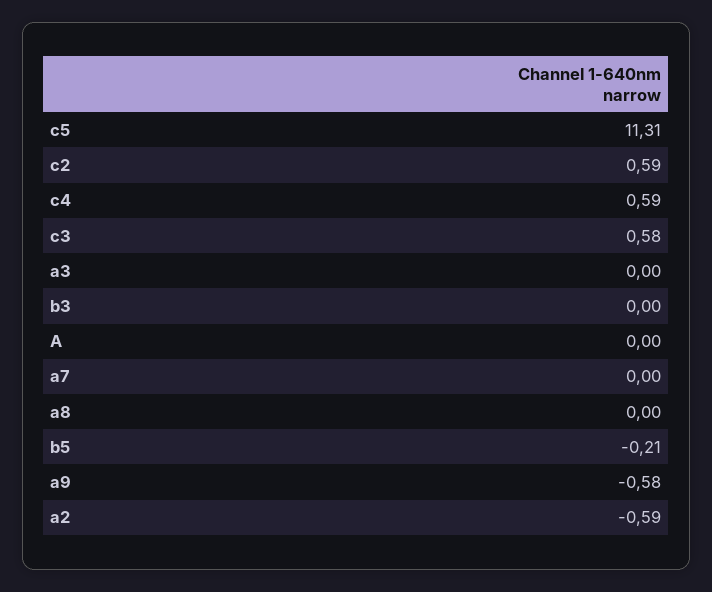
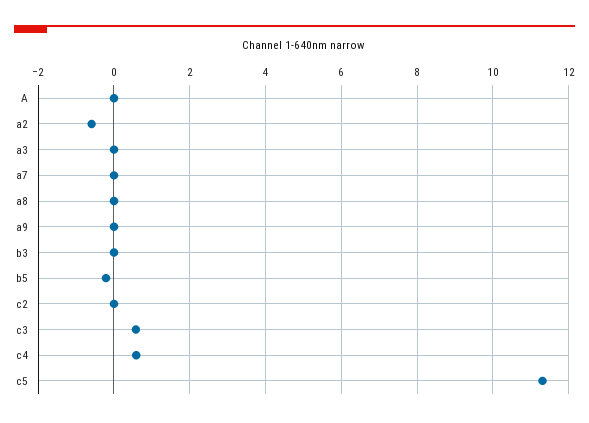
  {
    "c5": 11.31,
-   "c2": 0.59,
+   "c2": 0,
    "c4": 0.59,
    "c3": 0.58,
    "a3": 0,
    "b3": 0,
    "A": 0,
    "a7": 0,
    "a8": 0,
    "b5": -0.21,
-   "a9": -0.58,
+   "a9": 0,
    "a2": -0.59
  }

